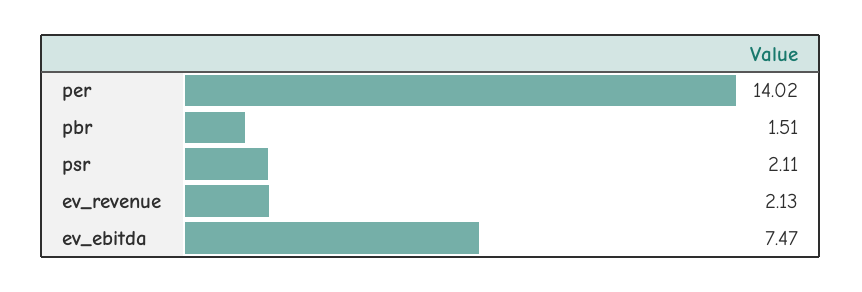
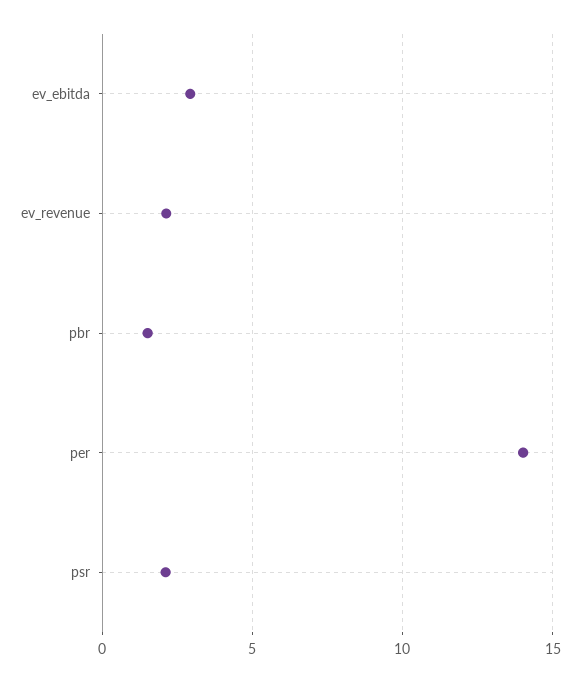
  {
    "per": 14.02,
    "pbr": 1.51,
    "psr": 2.11,
    "ev_revenue": 2.13,
-   "ev_ebitda": 7.47
+   "ev_ebitda": 3
  }

